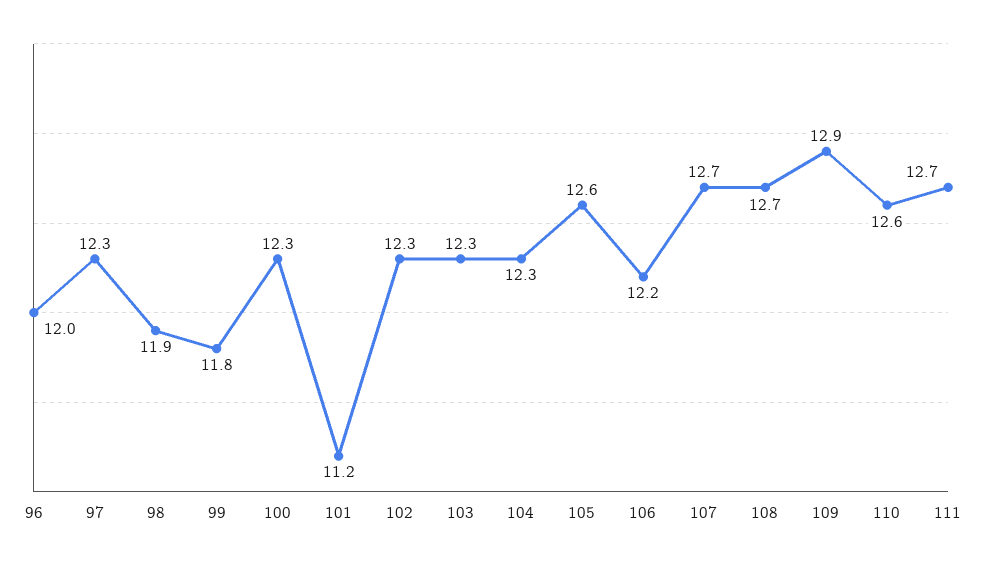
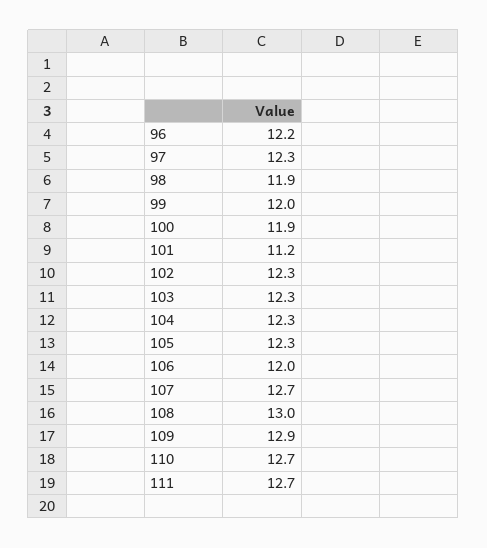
  {
-   "96": 12,
+   "96": 12.2,
    "97": 12.3,
    "98": 11.9,
-   "99": 11.8,
+   "99": 12,
-   "100": 12.3,
+   "100": 11.9,
    "101": 11.2,
    "102": 12.3,
    "103": 12.3,
    "104": 12.3,
-   "105": 12.6,
+   "105": 12.3,
-   "106": 12.2,
+   "106": 12,
    "107": 12.7,
-   "108": 12.7,
+   "108": 13,
    "109": 12.9,
-   "110": 12.6,
+   "110": 12.7,
    "111": 12.7
  }

